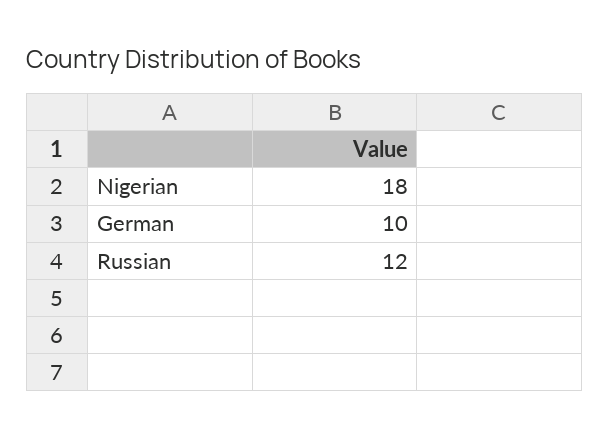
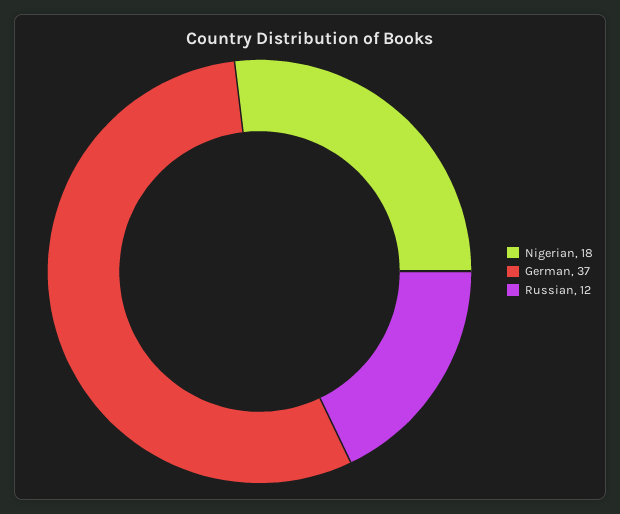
  {
    "Nigerian": 18,
-   "German": 10,
+   "German": 37,
    "Russian": 12
  }

